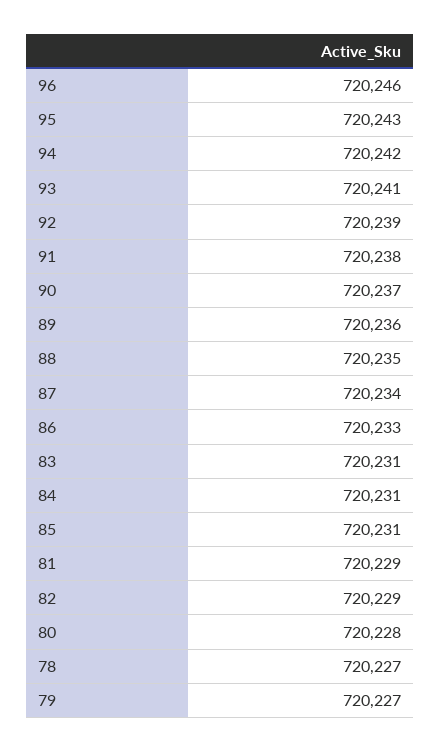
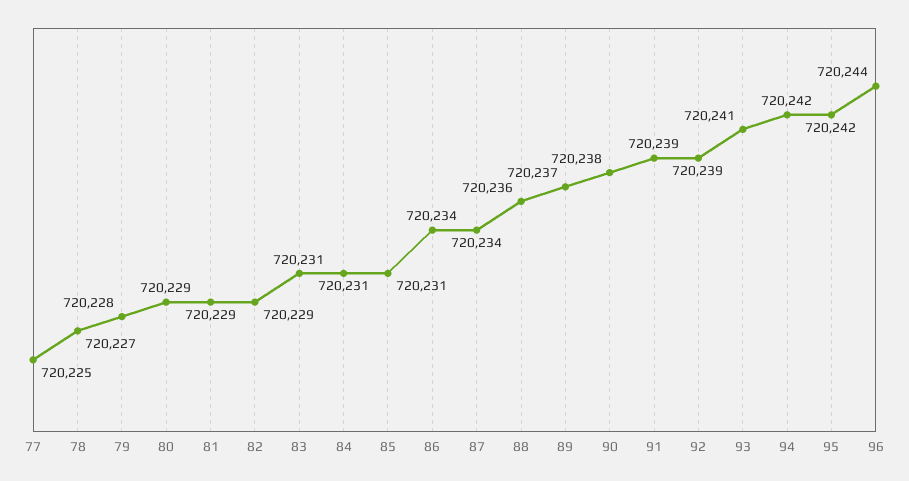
  {
-   "96": 720246,
+   "96": 720244,
-   "95": 720243,
+   "95": 720242,
    "94": 720242,
    "93": 720241,
    "92": 720239,
-   "91": 720238,
+   "91": 720239,
-   "90": 720237,
+   "90": 720238,
-   "89": 720236,
+   "89": 720237,
-   "88": 720235,
+   "88": 720236,
    "87": 720234,
-   "86": 720233,
+   "86": 720234,
    "83": 720231,
    "84": 720231,
    "85": 720231,
    "81": 720229,
    "82": 720229,
-   "80": 720228,
+   "80": 720229,
    "78": 720227,
-   "79": 720227
+   "79": 720228,
+   "77": 720225
  }

